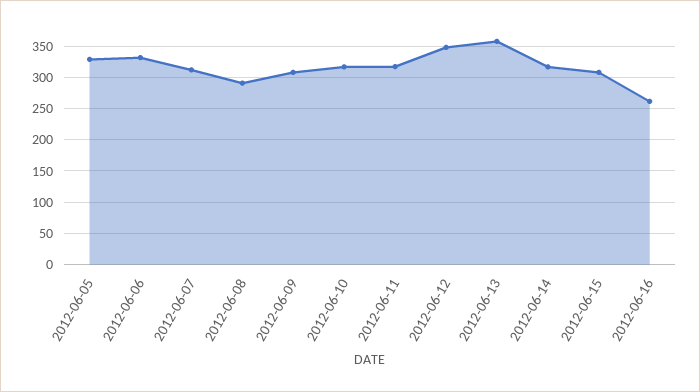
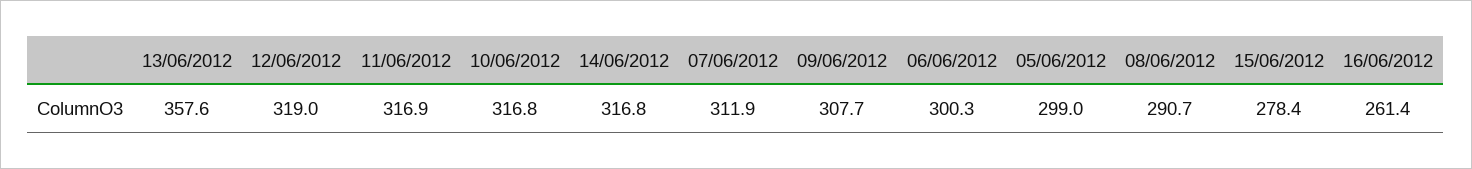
  {
-   "2012-06-05": 330,
+   "2012-06-05": 299,
-   "2012-06-06": 330,
+   "2012-06-06": 300.3,
    "2012-06-07": 311.9,
    "2012-06-08": 290.7,
    "2012-06-09": 307.7,
    "2012-06-10": 316.8,
    "2012-06-11": 316.9,
-   "2012-06-12": 350,
+   "2012-06-12": 319,
    "2012-06-13": 357.6,
    "2012-06-14": 316.8,
-   "2012-06-15": 310,
+   "2012-06-15": 278.4,
    "2012-06-16": 261.4
  }

